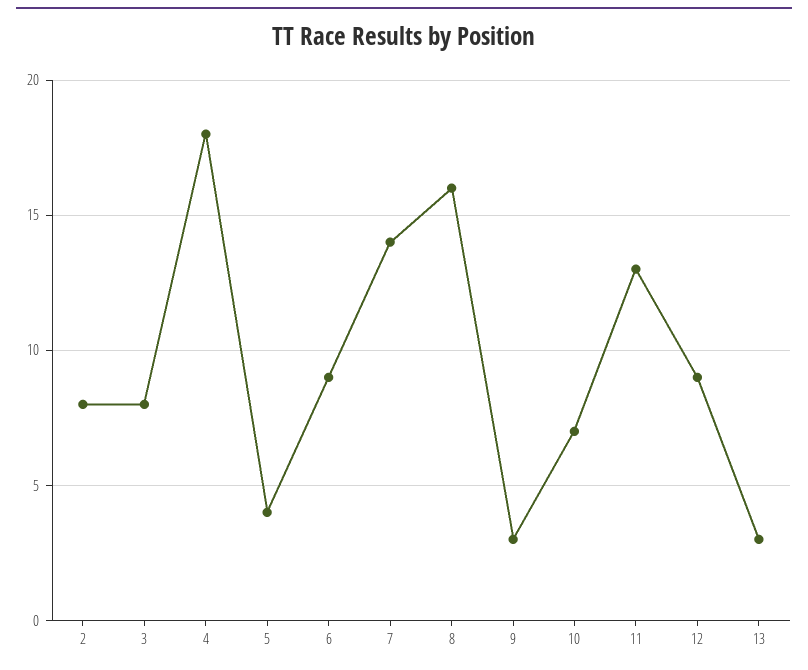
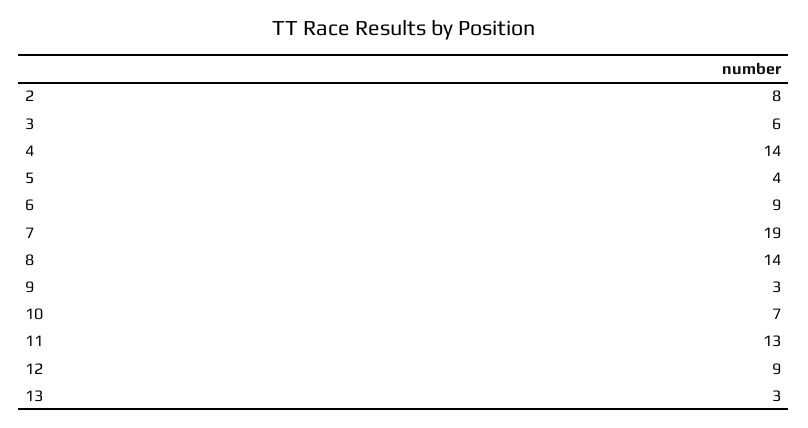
  {
    "2": 8,
-   "3": 8,
+   "3": 6,
-   "4": 18,
+   "4": 14,
    "5": 4,
    "6": 9,
-   "7": 14,
+   "7": 19,
-   "8": 16,
+   "8": 14,
    "9": 3,
    "10": 7,
    "11": 13,
    "12": 9,
    "13": 3
  }

